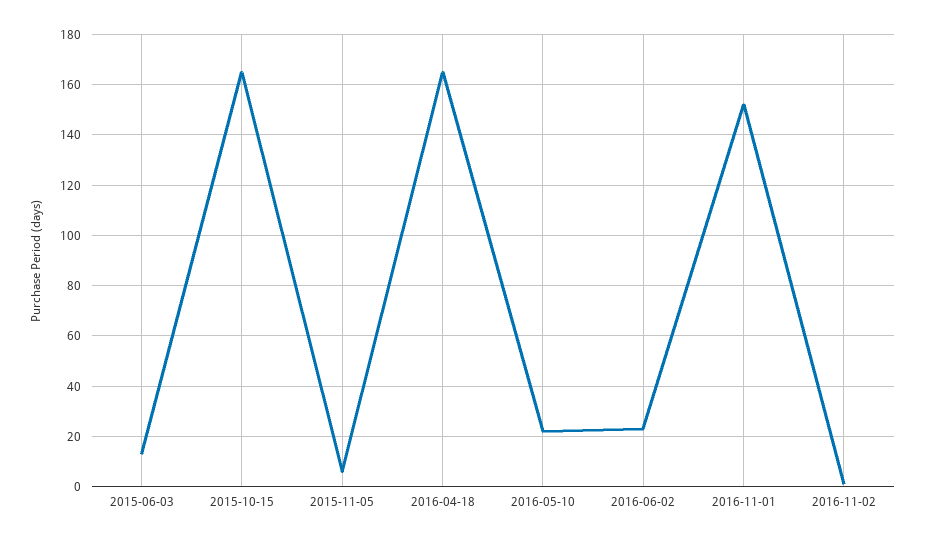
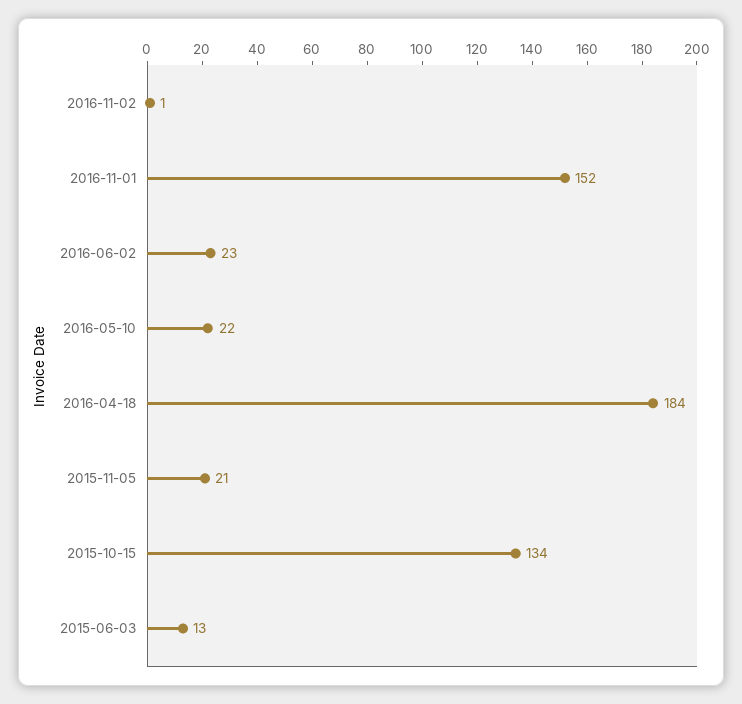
  {
    "2015-06-03": 13,
-   "2015-10-15": 165,
+   "2015-10-15": 134,
-   "2015-11-05": 5,
+   "2015-11-05": 21,
-   "2016-04-18": 165,
+   "2016-04-18": 184,
    "2016-05-10": 22,
    "2016-06-02": 23,
    "2016-11-01": 152,
    "2016-11-02": 1
  }

